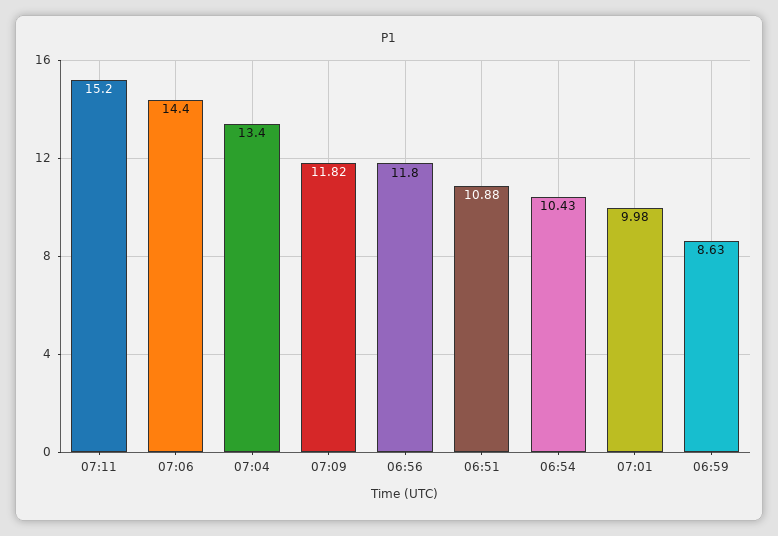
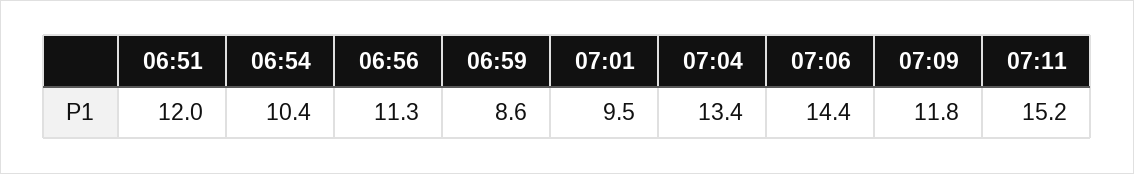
  {
    "07:11": 15.2,
    "07:06": 14.4,
    "07:04": 13.4,
    "07:09": 11.82,
-   "06:56": 11.8,
+   "06:56": 11.3,
-   "06:51": 10.88,
+   "06:51": 12,
    "06:54": 10.43,
-   "07:01": 9.98,
+   "07:01": 9.5,
    "06:59": 8.63
  }

